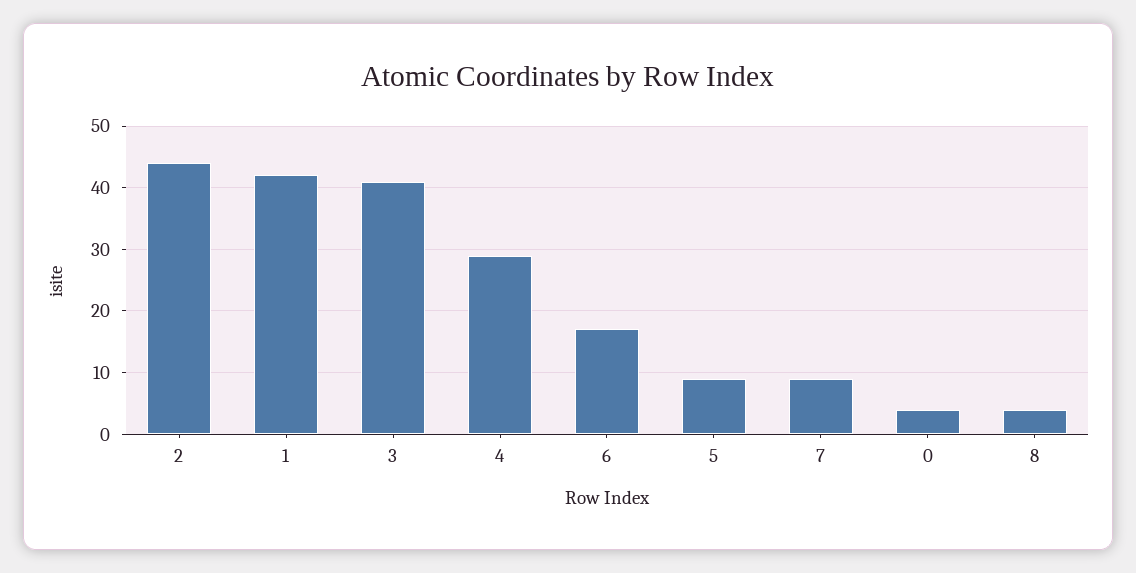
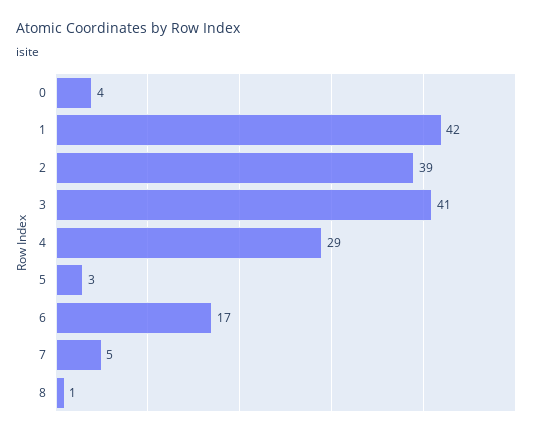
  {
-   "2": 44,
+   "2": 39,
    "1": 42,
    "3": 41,
    "4": 29,
    "6": 17,
-   "5": 9,
+   "5": 3,
-   "7": 9,
+   "7": 5,
    "0": 4,
-   "8": 4
+   "8": 1
  }

